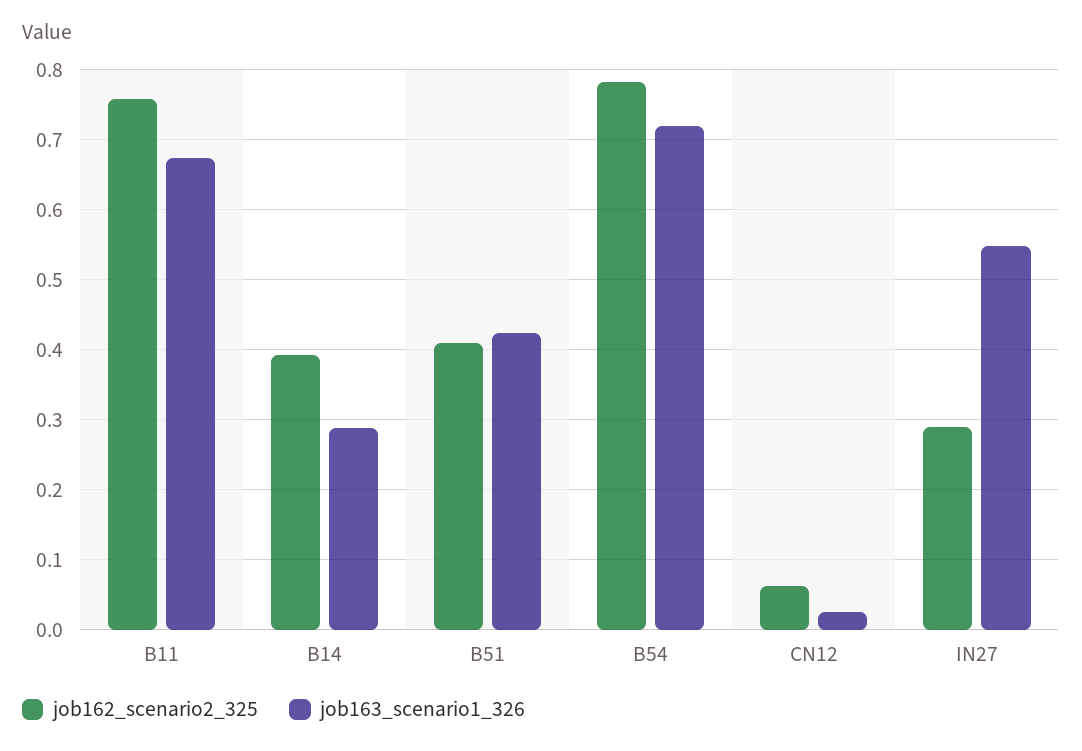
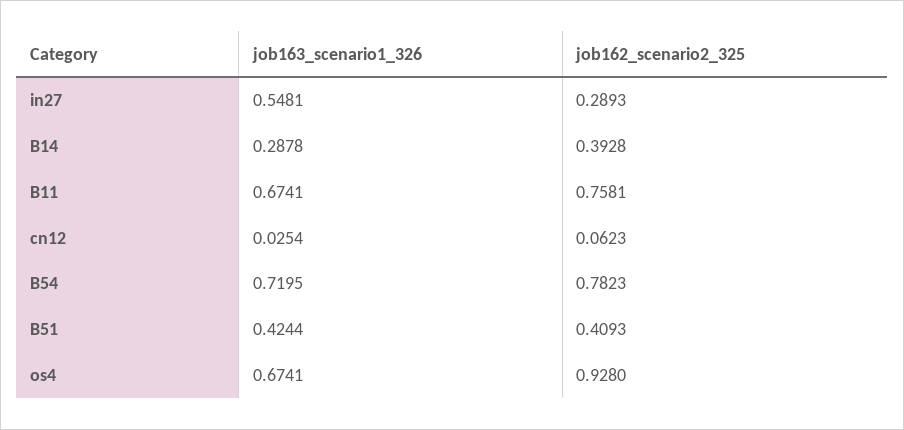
  {
    "job162_scenario2_325": {
      "B11": 0.7581,
      "B14": 0.3928,
      "B51": 0.4093,
      "B54": 0.7823,
      "CN12": 0.0623,
-     "IN27": 0.2893
+     "IN27": 0.2893,
+     "os4": 0.928
    },
    "job163_scenario1_326": {
      "B11": 0.6741,
      "B14": 0.2878,
      "B51": 0.4244,
      "B54": 0.7195,
      "CN12": 0.0254,
-     "IN27": 0.5481
+     "IN27": 0.5481,
+     "os4": 0.6741
    }
  }

